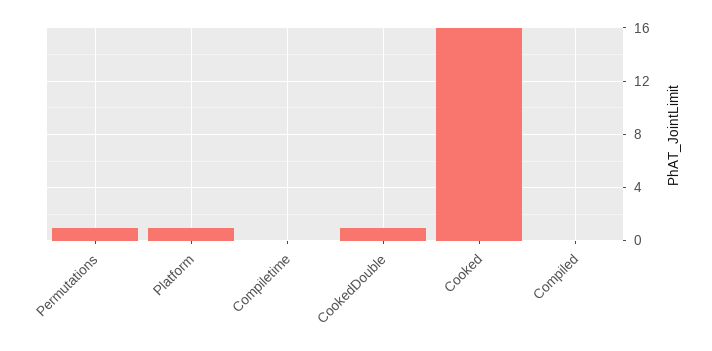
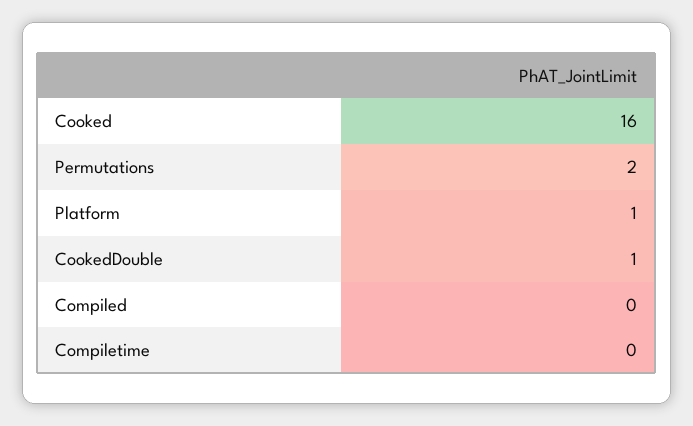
  {
-   "Permutations": 1,
+   "Permutations": 2,
    "Platform": 1,
    "Compiletime": 0,
    "CookedDouble": 1,
    "Cooked": 16,
    "Compiled": 0
  }

